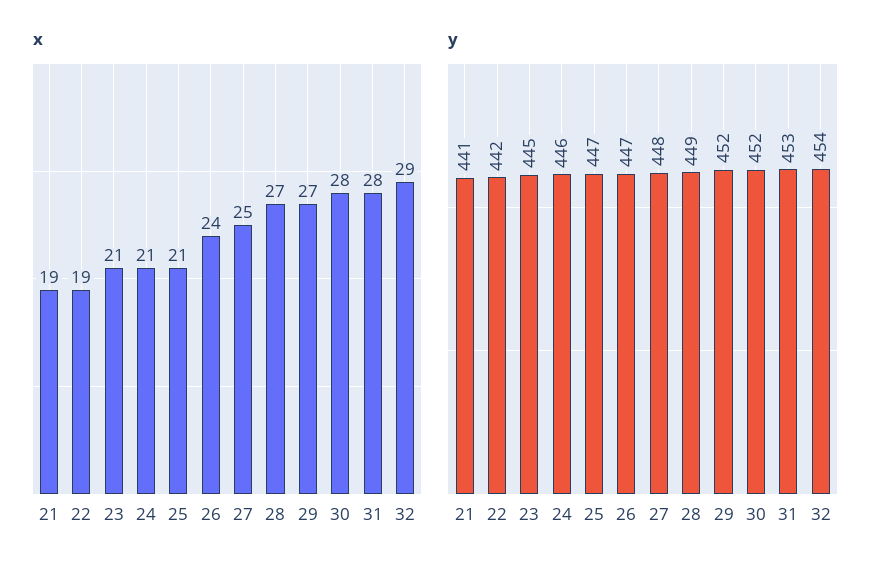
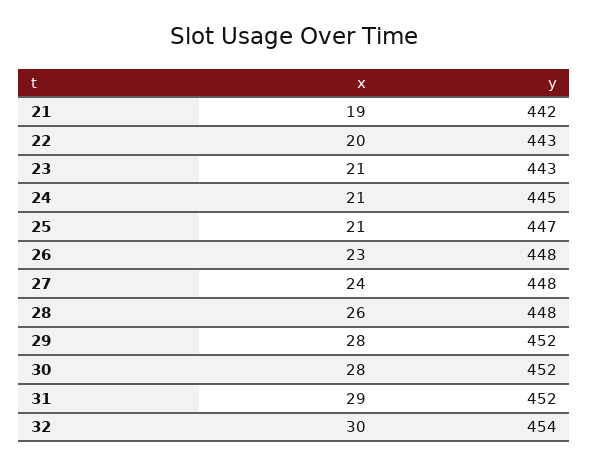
  {
    "x": {
      "21": 19,
-     "22": 19,
+     "22": 20,
      "23": 21,
      "24": 21,
      "25": 21,
-     "26": 24,
+     "26": 23,
-     "27": 25,
+     "27": 24,
-     "28": 27,
+     "28": 26,
-     "29": 27,
+     "29": 28,
      "30": 28,
-     "31": 28,
+     "31": 29,
-     "32": 29
+     "32": 30
    },
    "y": {
-     "21": 441,
+     "21": 442,
-     "22": 442,
+     "22": 443,
-     "23": 445,
+     "23": 443,
-     "24": 446,
+     "24": 445,
      "25": 447,
-     "26": 447,
+     "26": 448,
      "27": 448,
-     "28": 449,
+     "28": 448,
      "29": 452,
      "30": 452,
-     "31": 453,
+     "31": 452,
      "32": 454
    }
  }

